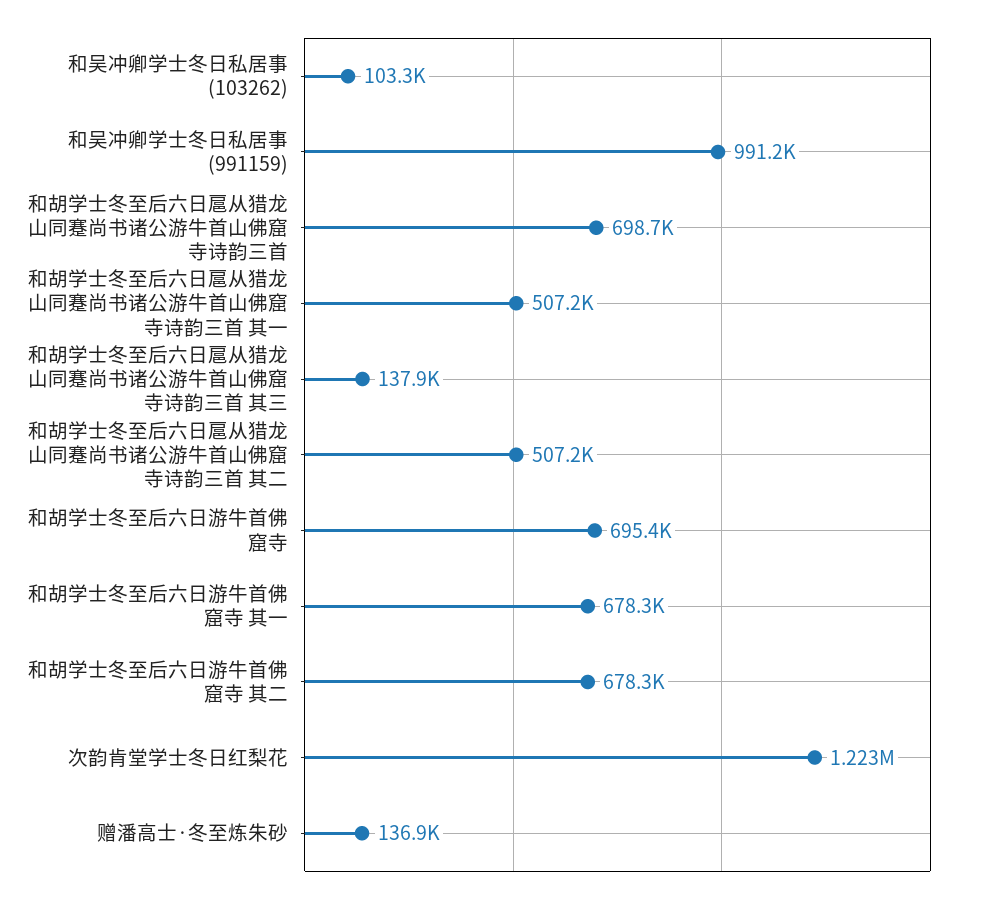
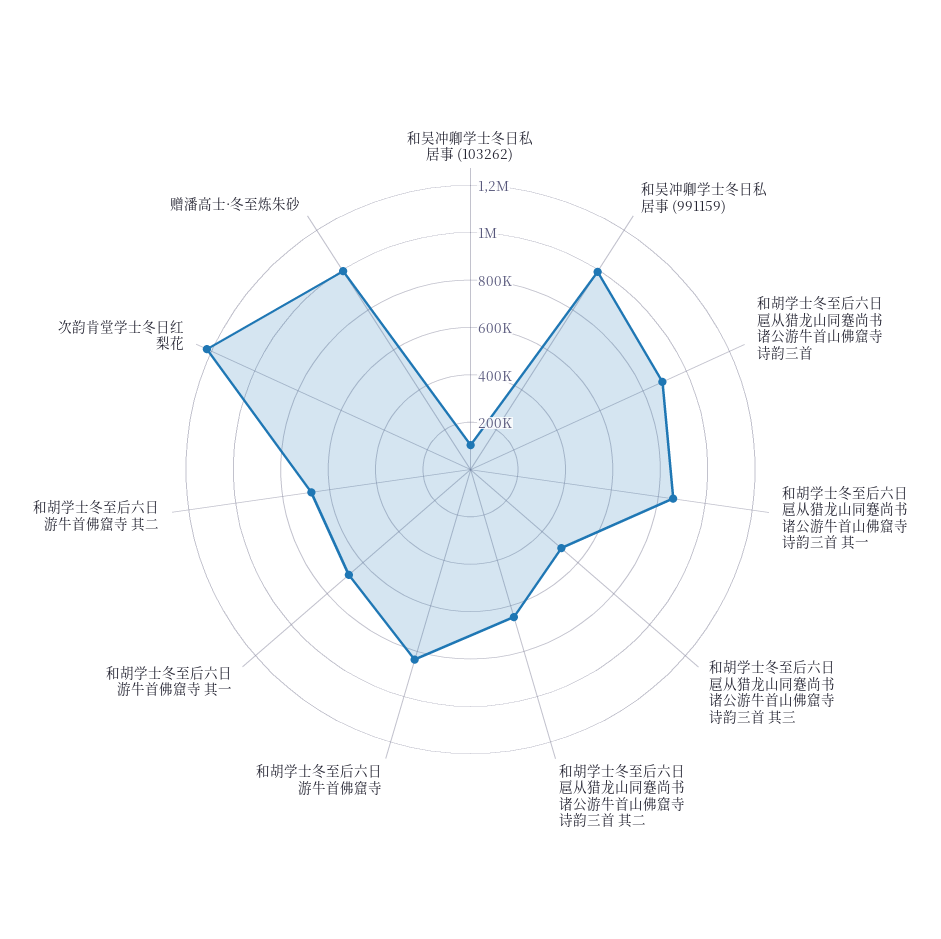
  {
    "和吴冲卿学士冬日私居事 (103262)": 103300,
    "和吴冲卿学士冬日私居事 (991159)": 991200,
-   "和胡学士冬至后六日扈从猎龙山同蹇尚书诸公游牛首山佛窟寺诗韵三首": 698700,
+   "和胡学士冬至后六日扈从猎龙山同蹇尚书诸公游牛首山佛窟寺诗韵三首": 900000,
-   "和胡学士冬至后六日扈从猎龙山同蹇尚书诸公游牛首山佛窟寺诗韵三首 其一": 507200,
+   "和胡学士冬至后六日扈从猎龙山同蹇尚书诸公游牛首山佛窟寺诗韵三首 其一": 850000,
-   "和胡学士冬至后六日扈从猎龙山同蹇尚书诸公游牛首山佛窟寺诗韵三首 其三": 137900,
+   "和胡学士冬至后六日扈从猎龙山同蹇尚书诸公游牛首山佛窟寺诗韵三首 其三": 500000,
-   "和胡学士冬至后六日扈从猎龙山同蹇尚书诸公游牛首山佛窟寺诗韵三首 其二": 507200,
+   "和胡学士冬至后六日扈从猎龙山同蹇尚书诸公游牛首山佛窟寺诗韵三首 其二": 650000,
-   "和胡学士冬至后六日游牛首佛窟寺": 695400,
+   "和胡学士冬至后六日游牛首佛窟寺": 850000,
    "和胡学士冬至后六日游牛首佛窟寺 其一": 678300,
    "和胡学士冬至后六日游牛首佛窟寺 其二": 678300,
    "次韵肯堂学士冬日红梨花": 1223000,
-   "赠潘高士·冬至炼朱砂": 136900
+   "赠潘高士·冬至炼朱砂": 1000000
  }

